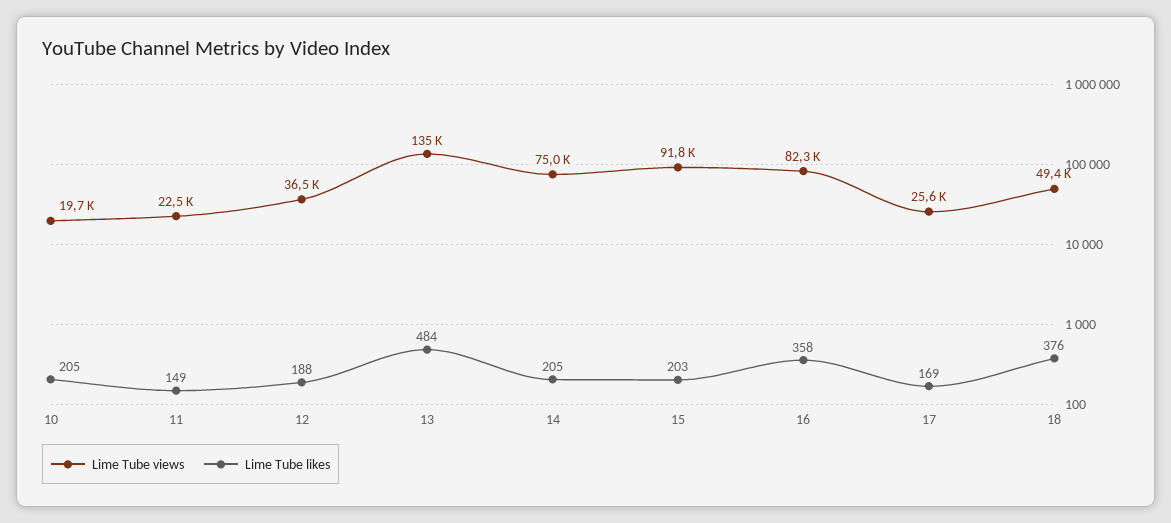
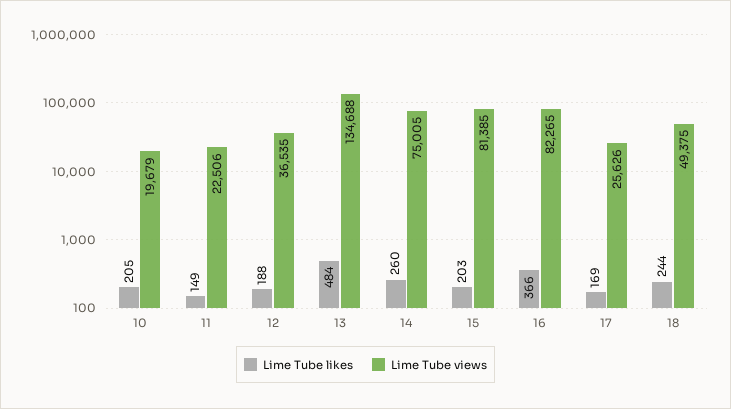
  {
    "Lime Tube views": {
      "10": 19679,
      "11": 22506,
      "12": 36535,
      "13": 134688,
      "14": 75005,
-     "15": 91800,
+     "15": 81385,
      "16": 82265,
      "17": 25626,
      "18": 49375
    },
    "Lime Tube likes": {
      "10": 205,
      "11": 149,
      "12": 188,
      "13": 484,
-     "14": 205,
+     "14": 260,
      "15": 203,
-     "16": 358,
+     "16": 366,
      "17": 169,
-     "18": 376
+     "18": 244
    }
  }

